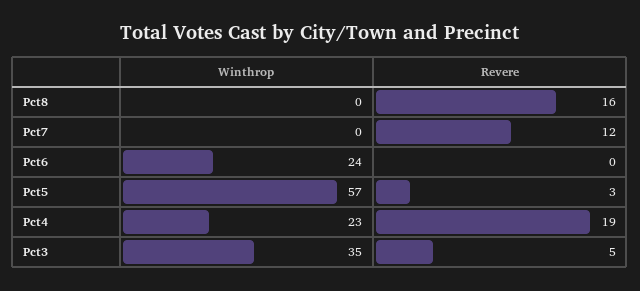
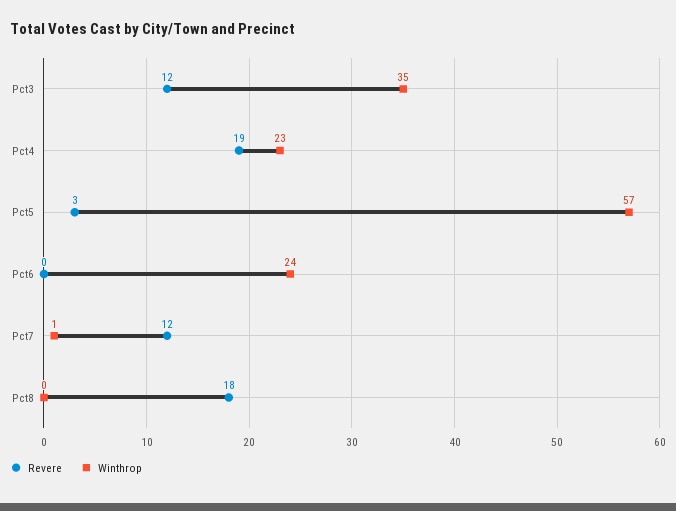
  {
    "Winthrop": {
      "Pct8": 0,
-     "Pct7": 0,
+     "Pct7": 1,
      "Pct6": 24,
      "Pct5": 57,
      "Pct4": 23,
      "Pct3": 35
    },
    "Revere": {
-     "Pct8": 16,
+     "Pct8": 18,
      "Pct7": 12,
      "Pct6": 0,
      "Pct5": 3,
      "Pct4": 19,
-     "Pct3": 5
+     "Pct3": 12
    }
  }

